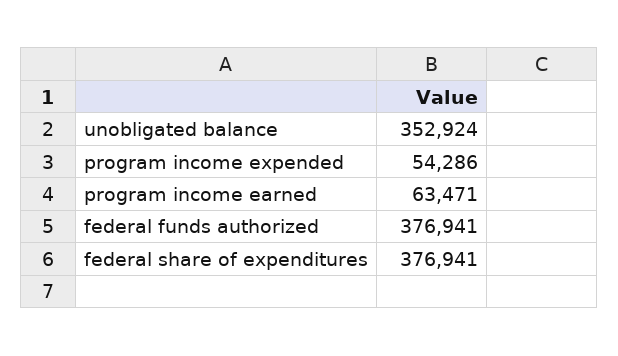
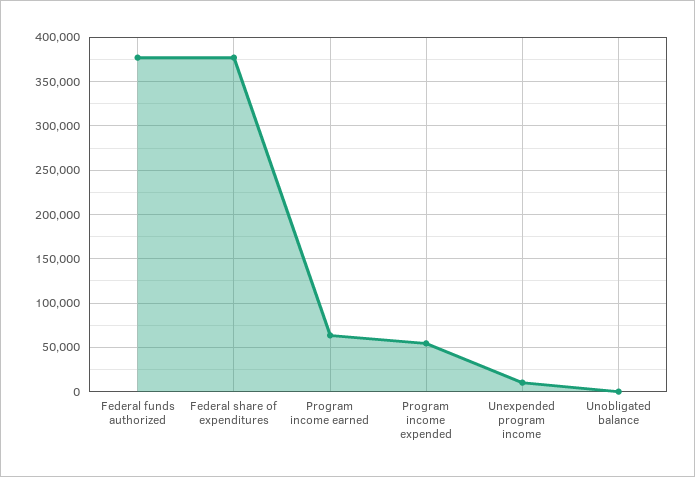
  {
-   "unobligated balance": 352924,
+   "unobligated balance": 0,
    "program income expended": 54286,
    "program income earned": 63471,
    "federal funds authorized": 376941,
-   "federal share of expenditures": 376941
+   "federal share of expenditures": 376941,
+   "Unexpended program income": 10000
  }

